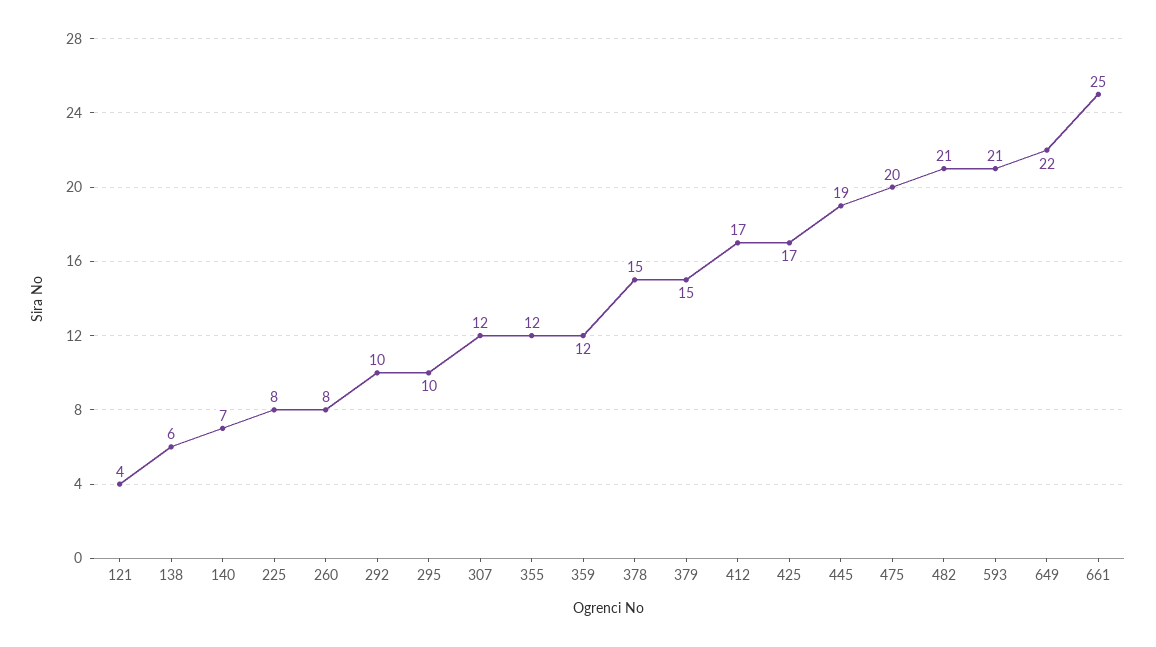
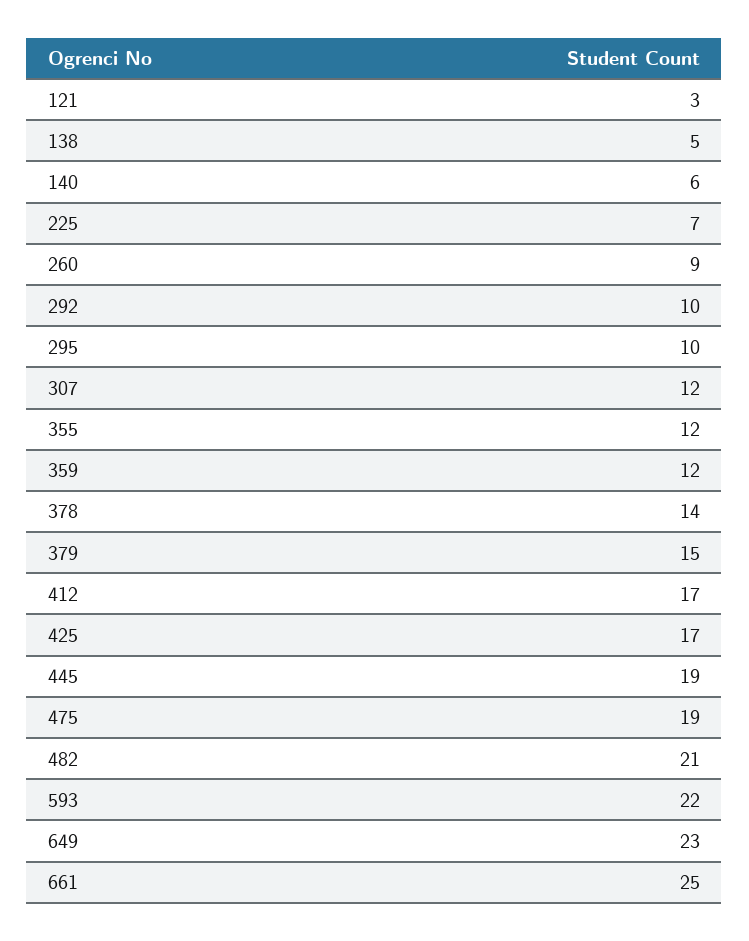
  {
-   "121": 4,
+   "121": 3,
-   "138": 6,
+   "138": 5,
-   "140": 7,
+   "140": 6,
-   "225": 8,
+   "225": 7,
-   "260": 8,
+   "260": 9,
    "292": 10,
    "295": 10,
    "307": 12,
    "355": 12,
    "359": 12,
-   "378": 15,
+   "378": 14,
    "379": 15,
    "412": 17,
    "425": 17,
    "445": 19,
-   "475": 20,
+   "475": 19,
    "482": 21,
-   "593": 21,
+   "593": 22,
-   "649": 22,
+   "649": 23,
    "661": 25
  }

